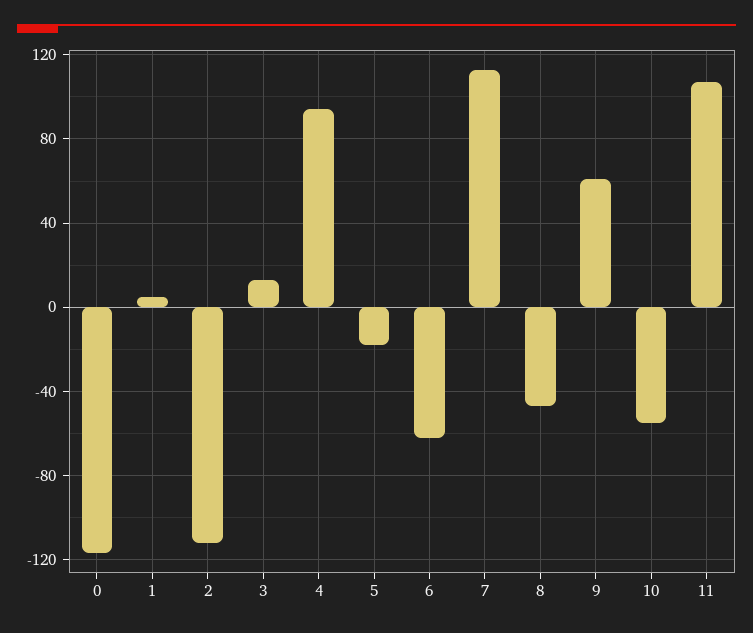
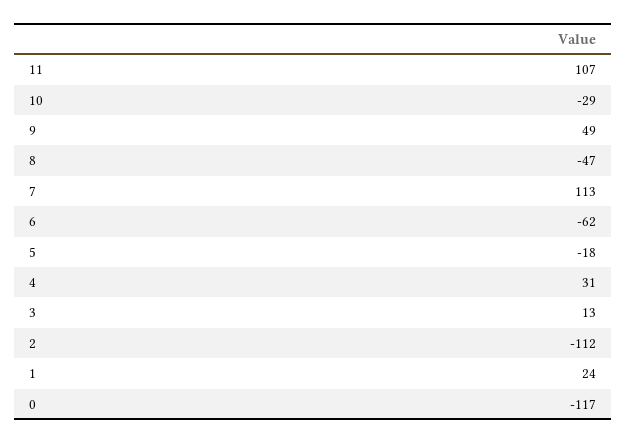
  {
    "0": -117,
-   "1": 5,
+   "1": 24,
    "2": -112,
    "3": 13,
-   "4": 95,
+   "4": 31,
    "5": -18,
    "6": -62,
    "7": 113,
    "8": -47,
-   "9": 60,
+   "9": 49,
-   "10": -55,
+   "10": -29,
    "11": 107
  }

